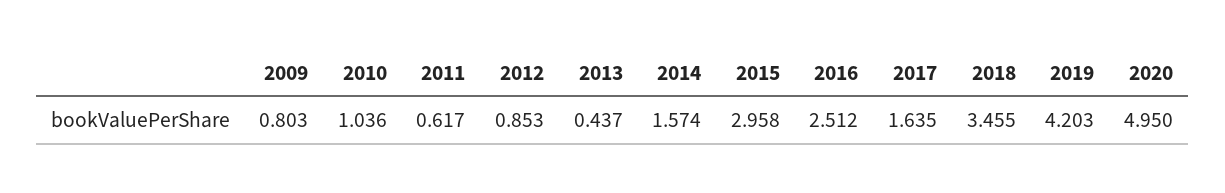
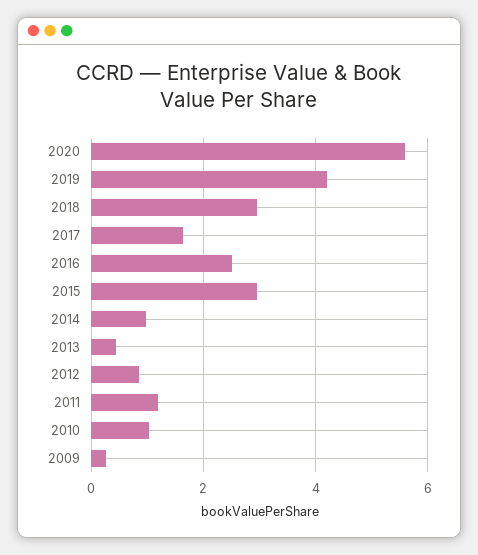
  {
-   "2009": 0.803,
+   "2009": 0.2,
    "2010": 1.036,
-   "2011": 0.617,
+   "2011": 1.2,
    "2012": 0.853,
    "2013": 0.437,
-   "2014": 1.574,
+   "2014": 1,
    "2015": 2.958,
    "2016": 2.512,
    "2017": 1.635,
-   "2018": 3.455,
+   "2018": 3,
    "2019": 4.203,
-   "2020": 4.95
+   "2020": 5.6
  }

